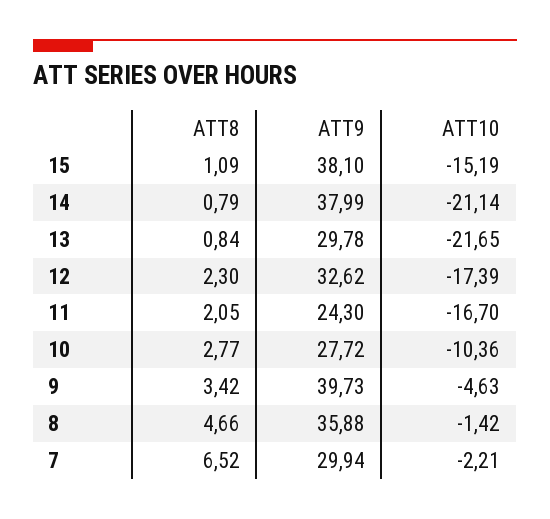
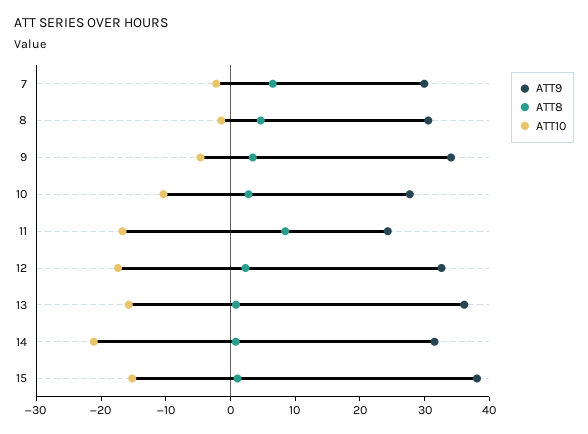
  {
    "ATT8": {
      "15": 1.09,
      "14": 0.79,
      "13": 0.84,
      "12": 2.3,
-     "11": 2.05,
+     "11": 8,
      "10": 2.77,
      "9": 3.42,
      "8": 4.66,
      "7": 6.52
    },
    "ATT9": {
      "15": 38.1,
-     "14": 37.99,
+     "14": 32,
-     "13": 29.78,
+     "13": 36,
      "12": 32.62,
      "11": 24.3,
      "10": 27.72,
-     "9": 39.73,
+     "9": 34,
-     "8": 35.88,
+     "8": 30,
      "7": 29.94
    },
    "ATT10": {
      "15": -15.19,
      "14": -21.14,
-     "13": -21.65,
+     "13": -16,
      "12": -17.39,
      "11": -16.7,
      "10": -10.36,
      "9": -4.63,
      "8": -1.42,
      "7": -2.21
    }
  }

